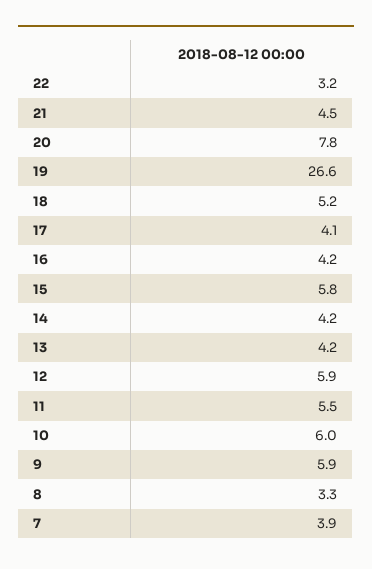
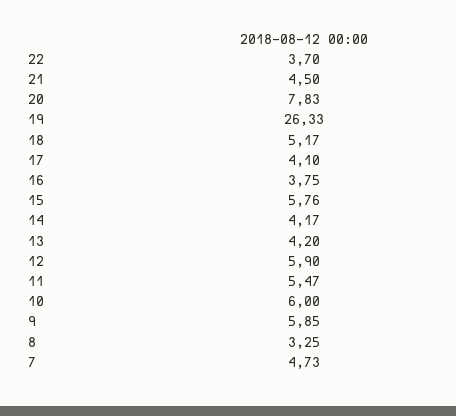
  {
-   "22": 3.2,
+   "22": 3.7,
    "21": 4.5,
    "20": 7.83,
-   "19": 26.6,
+   "19": 26.33,
    "18": 5.17,
    "17": 4.1,
-   "16": 4.2,
+   "16": 3.75,
    "15": 5.76,
    "14": 4.17,
    "13": 4.2,
    "12": 5.9,
    "11": 5.47,
    "10": 6,
    "9": 5.85,
    "8": 3.25,
-   "7": 3.9
+   "7": 4.73
  }

